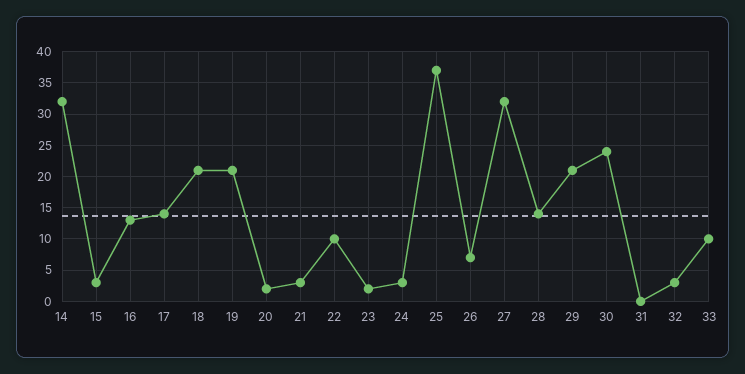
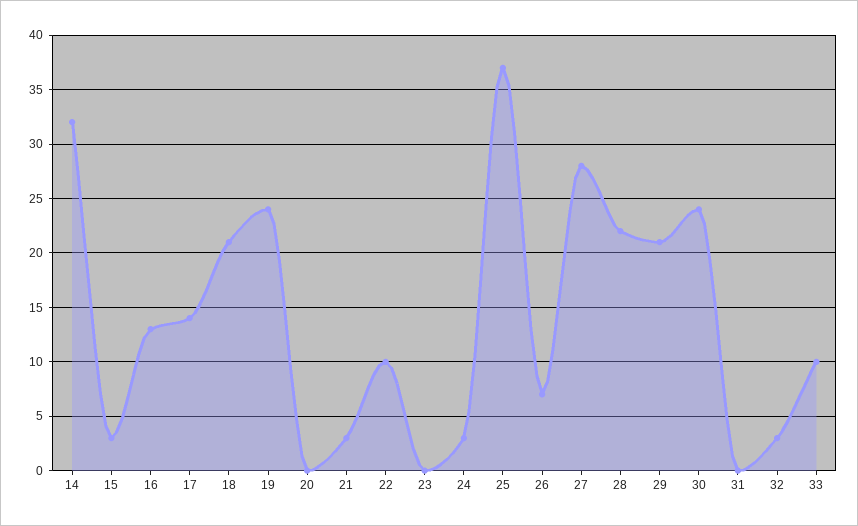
  {
    "14": 32,
    "15": 3,
    "16": 13,
    "17": 14,
    "18": 21,
-   "19": 21,
+   "19": 24,
-   "20": 2,
+   "20": 0,
    "21": 3,
    "22": 10,
-   "23": 2,
+   "23": 0,
    "24": 3,
    "25": 37,
    "26": 7,
-   "27": 32,
+   "27": 28,
-   "28": 14,
+   "28": 22,
    "29": 21,
    "30": 24,
    "31": 0,
    "32": 3,
    "33": 10
  }

